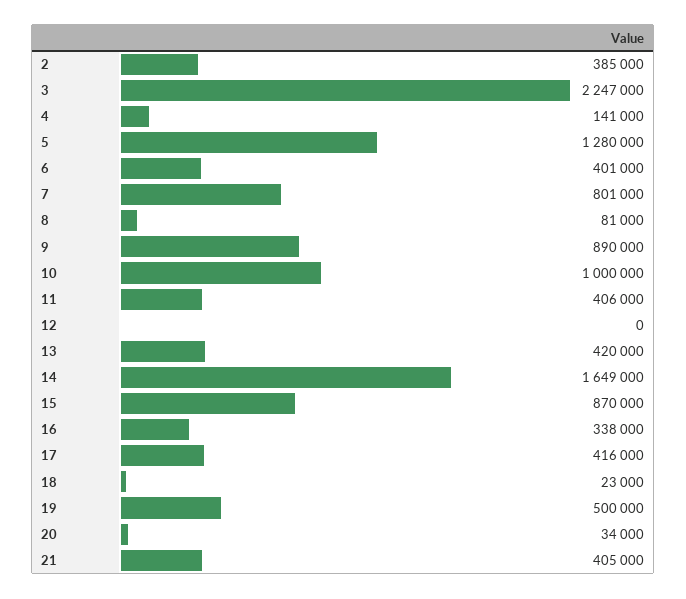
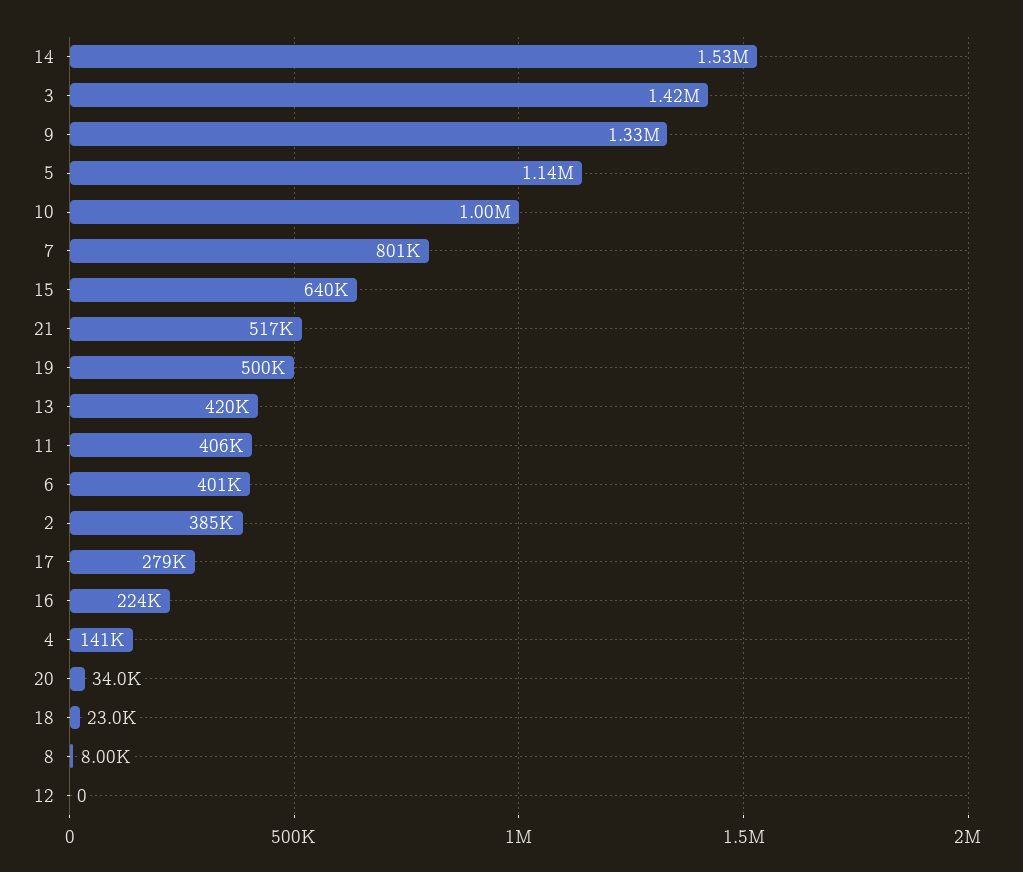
  {
    "2": 385000,
-   "3": 2247000,
+   "3": 1420000,
    "4": 141000,
-   "5": 1280000,
+   "5": 1140000,
    "6": 401000,
    "7": 801000,
-   "8": 81000,
+   "8": 8000,
-   "9": 890000,
+   "9": 1330000,
    "10": 1000000,
    "11": 406000,
    "12": 0,
    "13": 420000,
-   "14": 1649000,
+   "14": 1530000,
-   "15": 870000,
+   "15": 640000,
-   "16": 338000,
+   "16": 224000,
-   "17": 416000,
+   "17": 279000,
    "18": 23000,
    "19": 500000,
    "20": 34000,
-   "21": 405000
+   "21": 517000
  }

